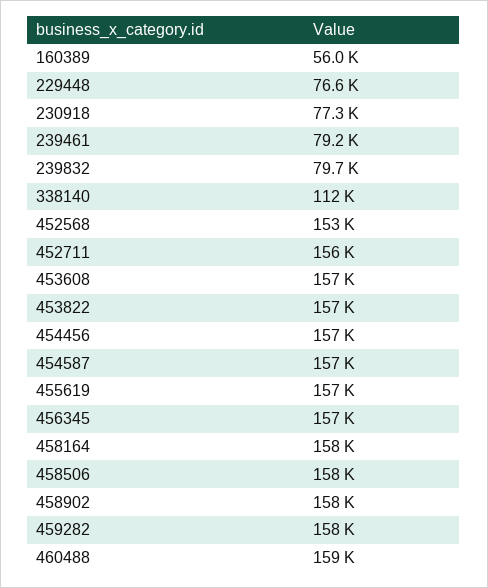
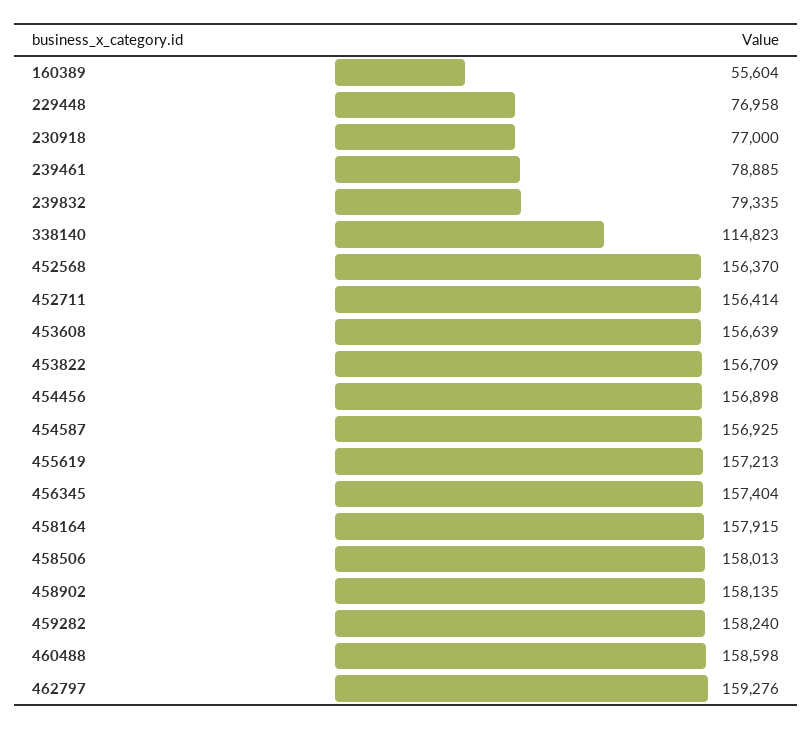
  {
-   "160389": 56000,
+   "160389": 55604,
-   "229448": 76600,
+   "229448": 76958,
-   "230918": 77300,
+   "230918": 77000,
-   "239461": 79200,
+   "239461": 78885,
-   "239832": 79700,
+   "239832": 79335,
-   "338140": 112000,
+   "338140": 114823,
-   "452568": 153000,
+   "452568": 156370,
    "452711": 156414,
    "453608": 156639,
    "453822": 156709,
    "454456": 156898,
    "454587": 156925,
    "455619": 157213,
    "456345": 157404,
    "458164": 157915,
    "458506": 158013,
    "458902": 158135,
    "459282": 158240,
-   "460488": 158598
+   "460488": 158598,
+   "462797": 159276
  }

